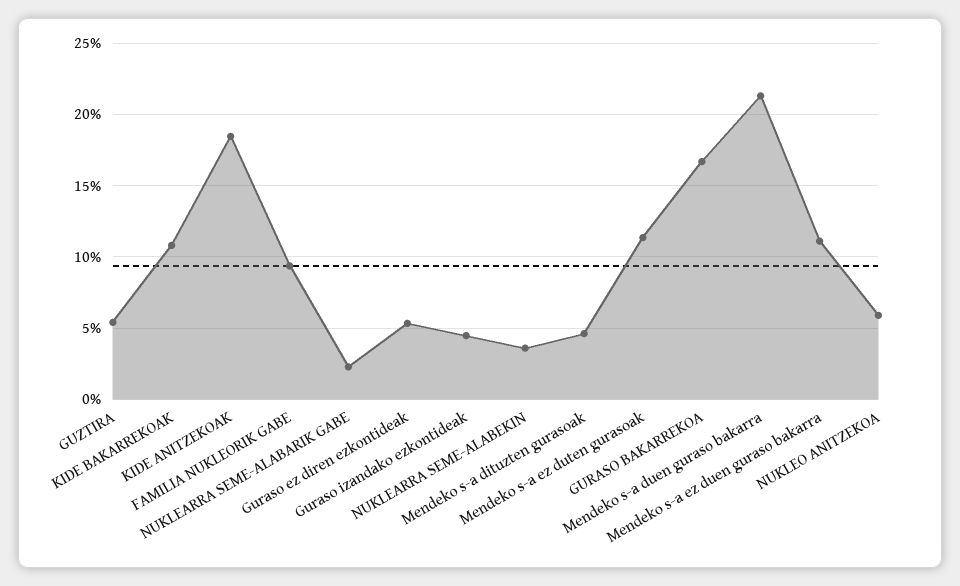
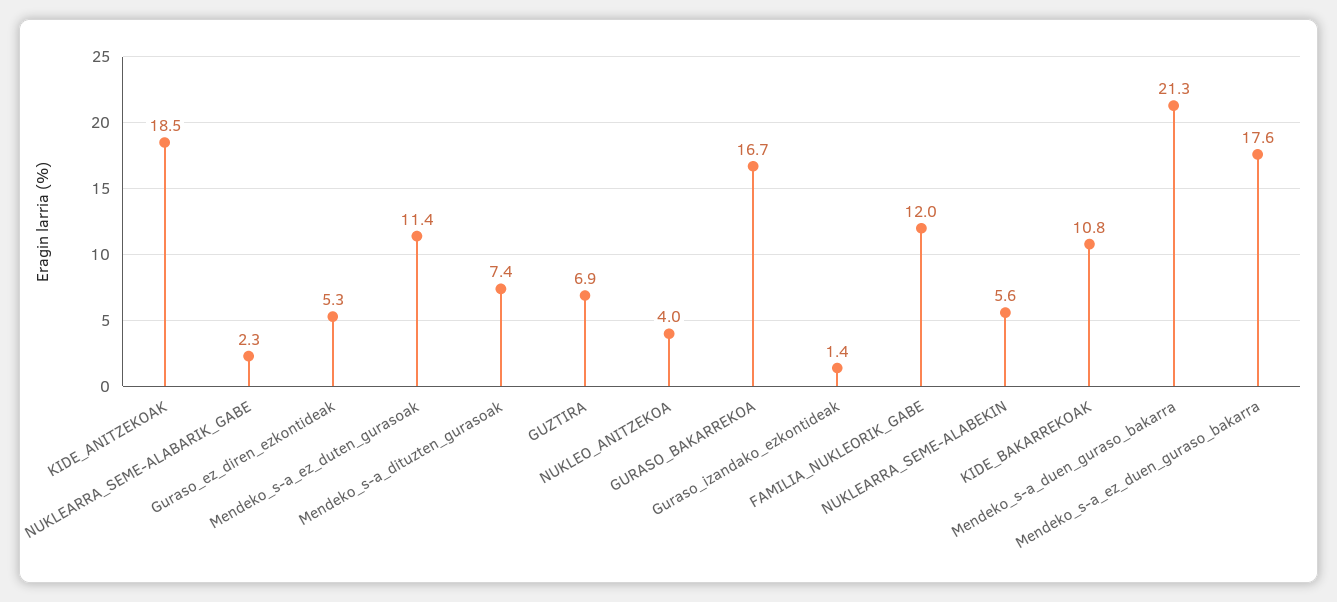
  {
-   "GUZTIRA": 5.5,
+   "GUZTIRA": 6.9,
    "KIDE BAKARREKOAK": 10.8,
    "KIDE ANITZEKOAK": 18.5,
-   "FAMILIA NUKLEORIK GABE": 9.5,
+   "FAMILIA NUKLEORIK GABE": 12,
    "NUKLEARRA SEME-ALABARIK GABE": 2.3,
    "Guraso ez diren ezkontideak": 5.3,
-   "Guraso izandako ezkontideak": 4.5,
+   "Guraso izandako ezkontideak": 1.4,
-   "NUKLEARRA SEME-ALABEKIN": 3.5,
+   "NUKLEARRA SEME-ALABEKIN": 5.6,
-   "Mendeko s-a dituzten gurasoak": 4.5,
+   "Mendeko s-a dituzten gurasoak": 7.4,
    "Mendeko s-a ez duten gurasoak": 11.4,
    "GURASO BAKARREKOA": 16.7,
    "Mendeko s-a duen guraso bakarra": 21.3,
-   "Mendeko s-a ez duen guraso bakarra": 11,
+   "Mendeko s-a ez duen guraso bakarra": 17.6,
-   "NUKLEO ANITZEKOA": 6
+   "NUKLEO ANITZEKOA": 4
  }

